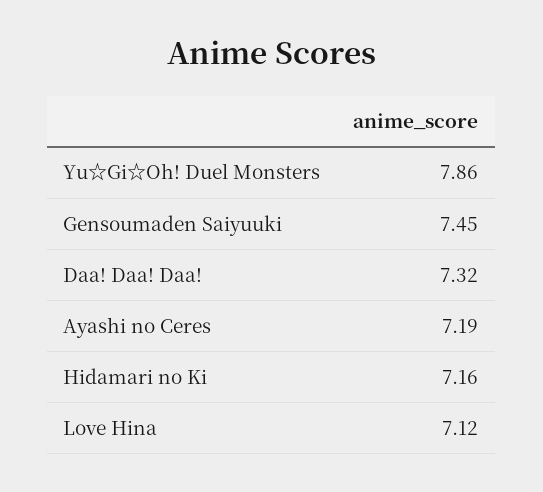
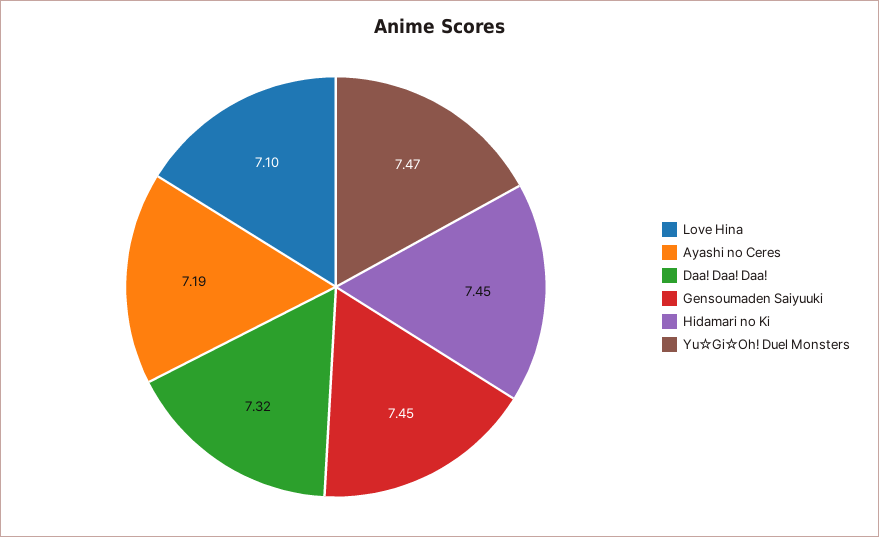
  {
-   "Yu☆Gi☆Oh! Duel Monsters": 7.86,
+   "Yu☆Gi☆Oh! Duel Monsters": 7.47,
    "Gensoumaden Saiyuuki": 7.45,
    "Daa! Daa! Daa!": 7.32,
    "Ayashi no Ceres": 7.19,
-   "Hidamari no Ki": 7.16,
+   "Hidamari no Ki": 7.45,
-   "Love Hina": 7.12
+   "Love Hina": 7.1
  }

